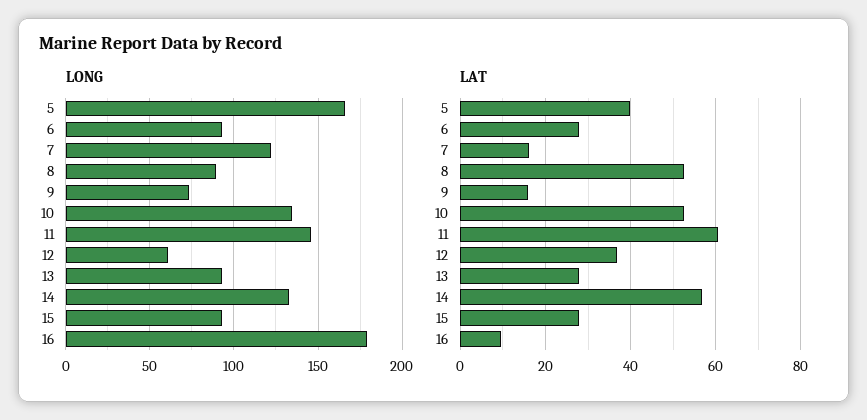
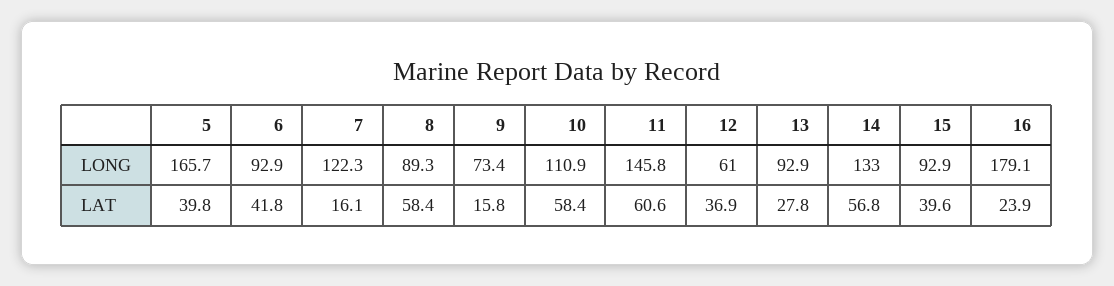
  {
    "LONG": {
      "5": 165.7,
      "6": 92.9,
      "7": 122.3,
      "8": 89.3,
      "9": 73.4,
-     "10": 135,
+     "10": 110.9,
      "11": 145.8,
      "12": 61,
      "13": 92.9,
      "14": 133,
      "15": 92.9,
      "16": 179.1
    },
    "LAT": {
      "5": 39.8,
-     "6": 28,
+     "6": 41.8,
      "7": 16.1,
-     "8": 52,
+     "8": 58.4,
      "9": 15.8,
-     "10": 52,
+     "10": 58.4,
      "11": 60.6,
      "12": 36.9,
      "13": 27.8,
      "14": 56.8,
-     "15": 28,
+     "15": 39.6,
-     "16": 10
+     "16": 23.9
    }
  }

